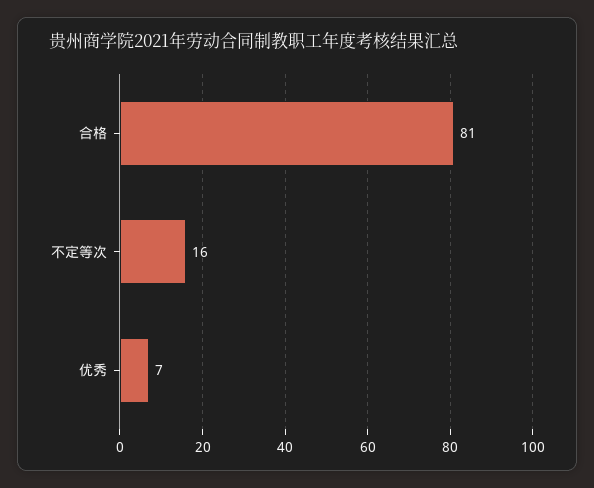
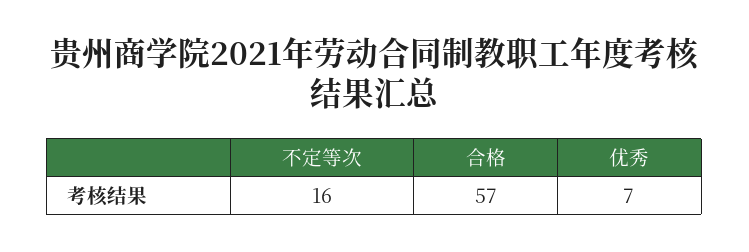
  {
-   "合格": 81,
+   "合格": 57,
    "不定等次": 16,
    "优秀": 7
  }

